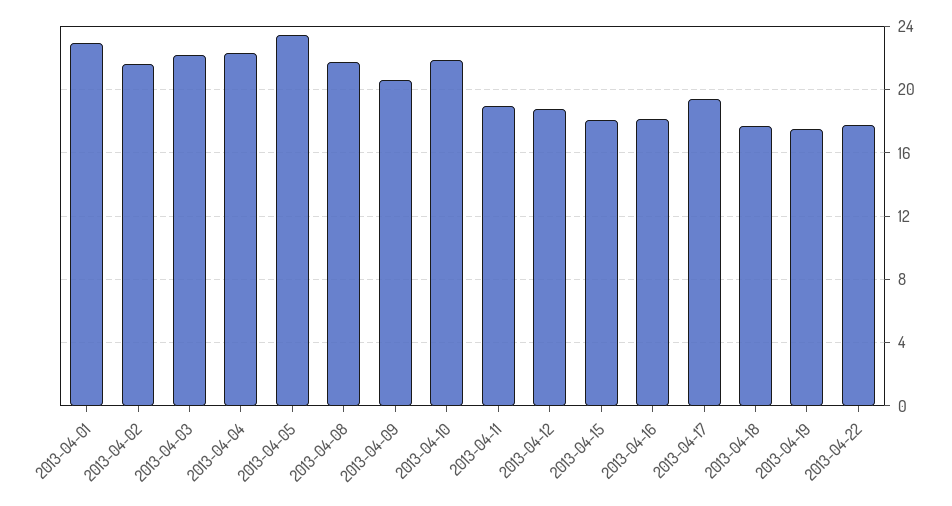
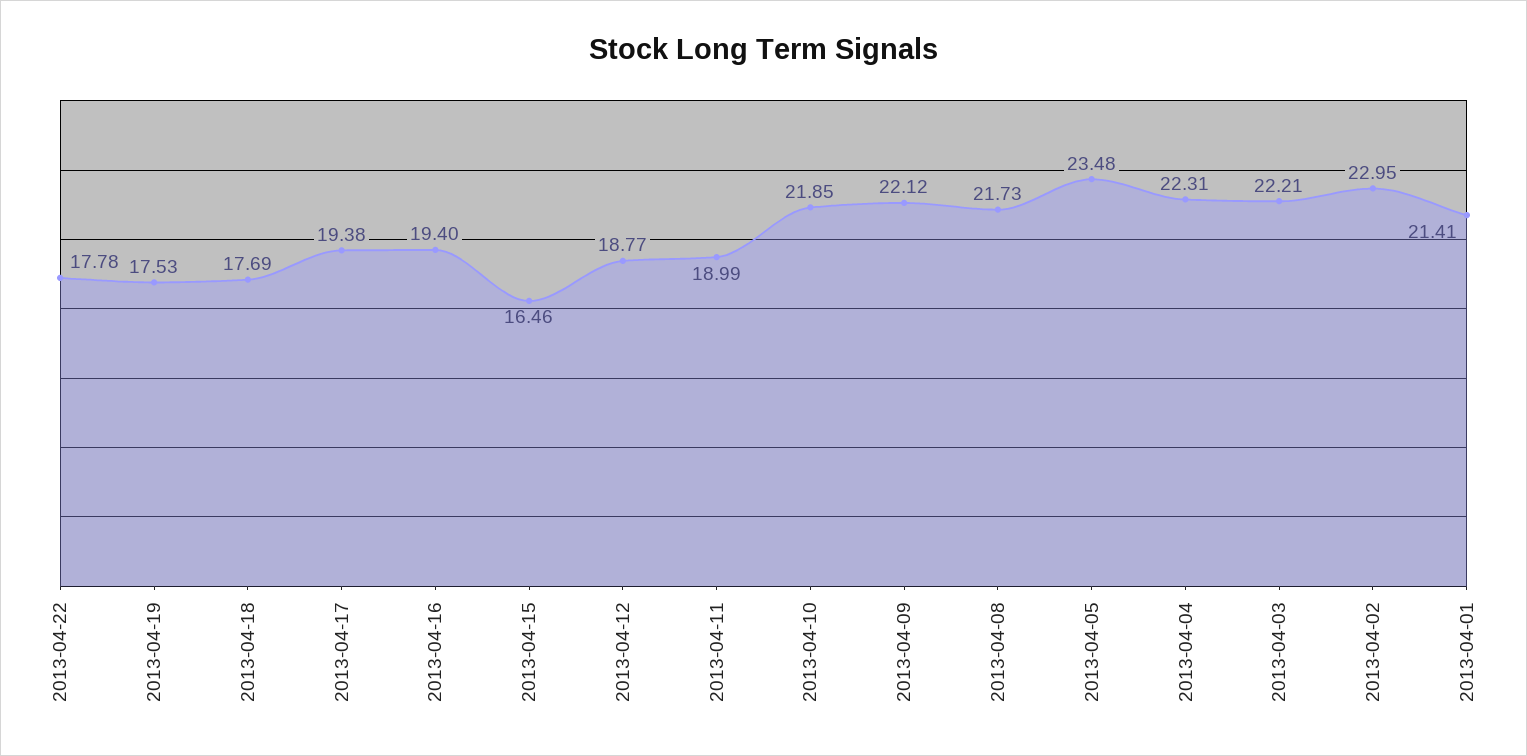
  {
-   "2013-04-01": 23,
+   "2013-04-01": 21.41,
-   "2013-04-02": 21.5,
+   "2013-04-02": 22.95,
    "2013-04-03": 22.21,
    "2013-04-04": 22.31,
    "2013-04-05": 23.48,
    "2013-04-08": 21.73,
-   "2013-04-09": 20.5,
+   "2013-04-09": 22.12,
    "2013-04-10": 21.85,
    "2013-04-11": 18.99,
    "2013-04-12": 18.77,
-   "2013-04-15": 18,
+   "2013-04-15": 16.46,
-   "2013-04-16": 18,
+   "2013-04-16": 19.4,
    "2013-04-17": 19.38,
    "2013-04-18": 17.69,
    "2013-04-19": 17.53,
    "2013-04-22": 17.78
  }

